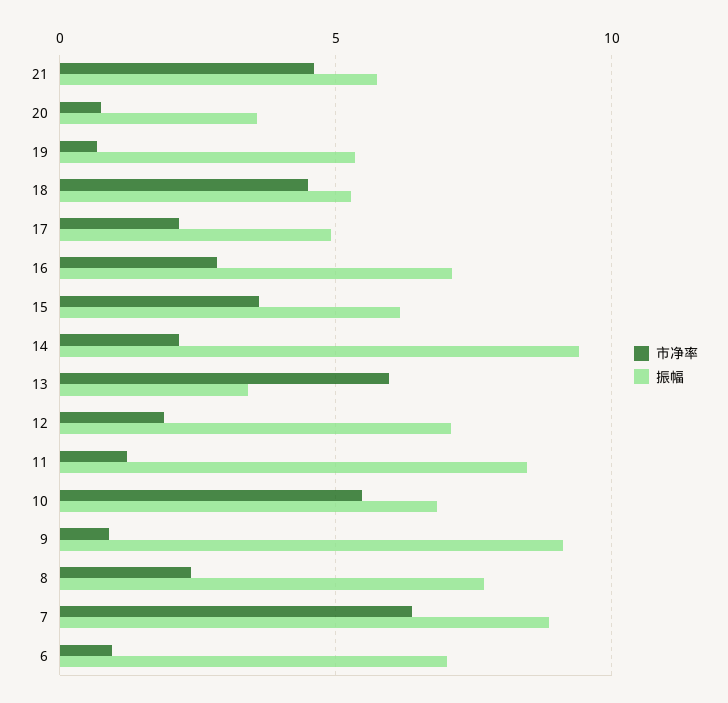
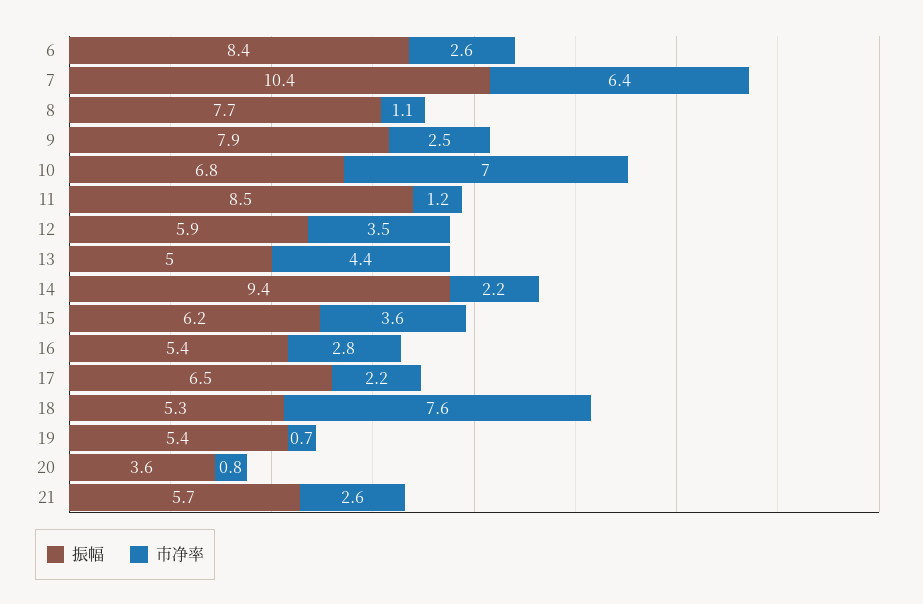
  {
    "市净率": {
-     "21": 4.5,
+     "21": 2.6,
      "20": 0.8,
      "19": 0.7,
-     "18": 4.5,
+     "18": 7.6,
      "17": 2.2,
      "16": 2.8,
      "15": 3.6,
      "14": 2.2,
-     "13": 6,
+     "13": 4.4,
-     "12": 2,
+     "12": 3.5,
      "11": 1.2,
-     "10": 5.5,
+     "10": 7,
-     "9": 1,
+     "9": 2.5,
-     "8": 2.5,
+     "8": 1.1,
      "7": 6.4,
-     "6": 1
+     "6": 2.6
    },
    "振幅": {
      "21": 5.7,
      "20": 3.6,
      "19": 5.4,
      "18": 5.3,
-     "17": 5,
+     "17": 6.5,
-     "16": 7,
+     "16": 5.4,
      "15": 6.2,
      "14": 9.4,
-     "13": 3.5,
+     "13": 5,
-     "12": 7,
+     "12": 5.9,
      "11": 8.5,
      "10": 6.8,
-     "9": 9,
+     "9": 7.9,
      "8": 7.7,
-     "7": 9,
+     "7": 10.4,
-     "6": 7
+     "6": 8.4
    }
  }

